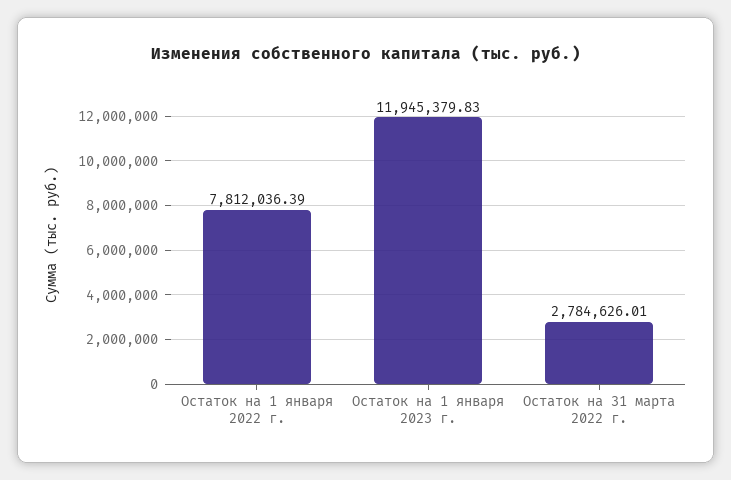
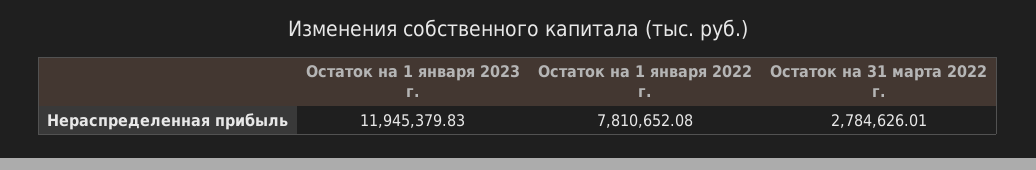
  {
-   "Остаток на 1 января 2022 г.": 7812036.39,
+   "Остаток на 1 января 2022 г.": 7810652.08,
    "Остаток на 1 января 2023 г.": 11945379.83,
    "Остаток на 31 марта 2022 г.": 2784626.01
  }

